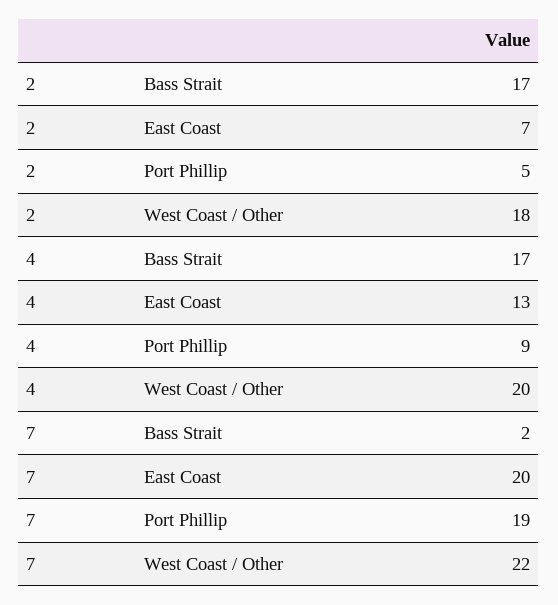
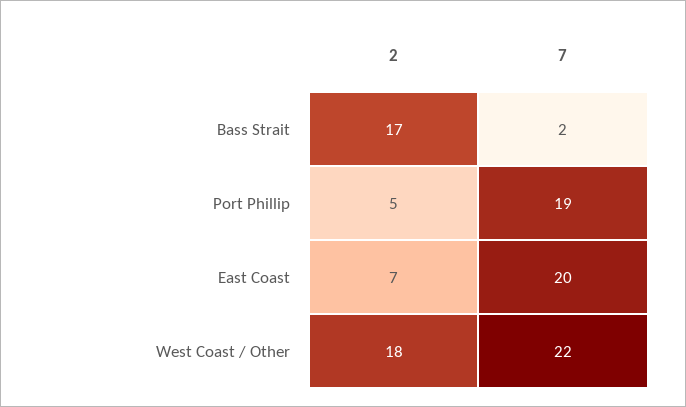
  {
    "2": {
      "Bass Strait": 17,
      "East Coast": 7,
      "Port Phillip": 5,
      "West Coast / Other": 18
    },
-   "4": {
-     "Bass Strait": 17,
-     "East Coast": 13,
-     "Port Phillip": 9,
-     "West Coast / Other": 20
-   },
    "7": {
      "Bass Strait": 2,
      "East Coast": 20,
      "Port Phillip": 19,
      "West Coast / Other": 22
    }
  }

